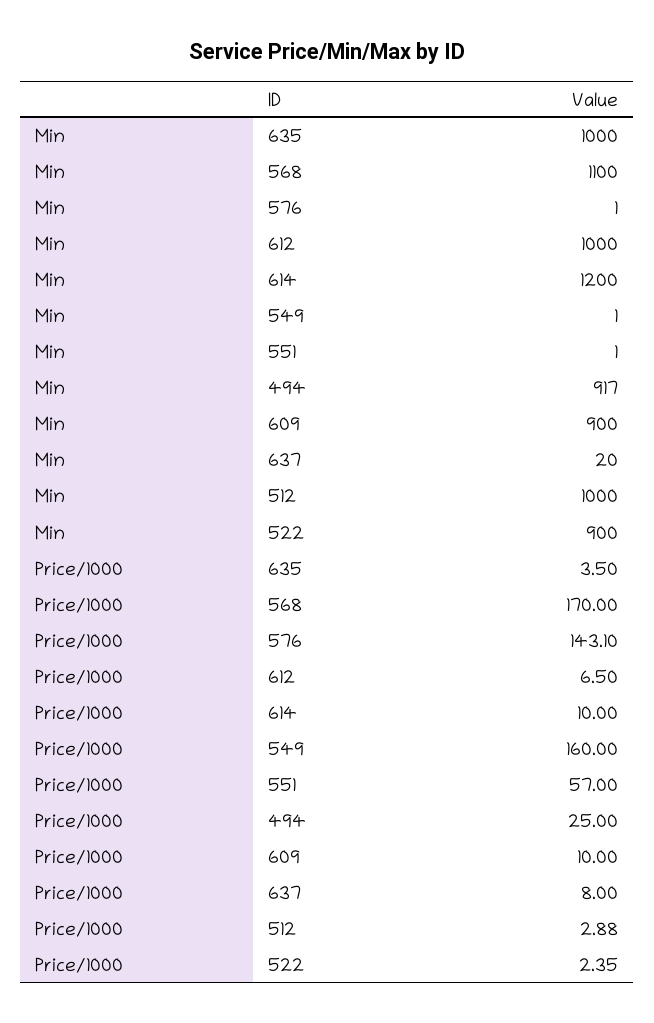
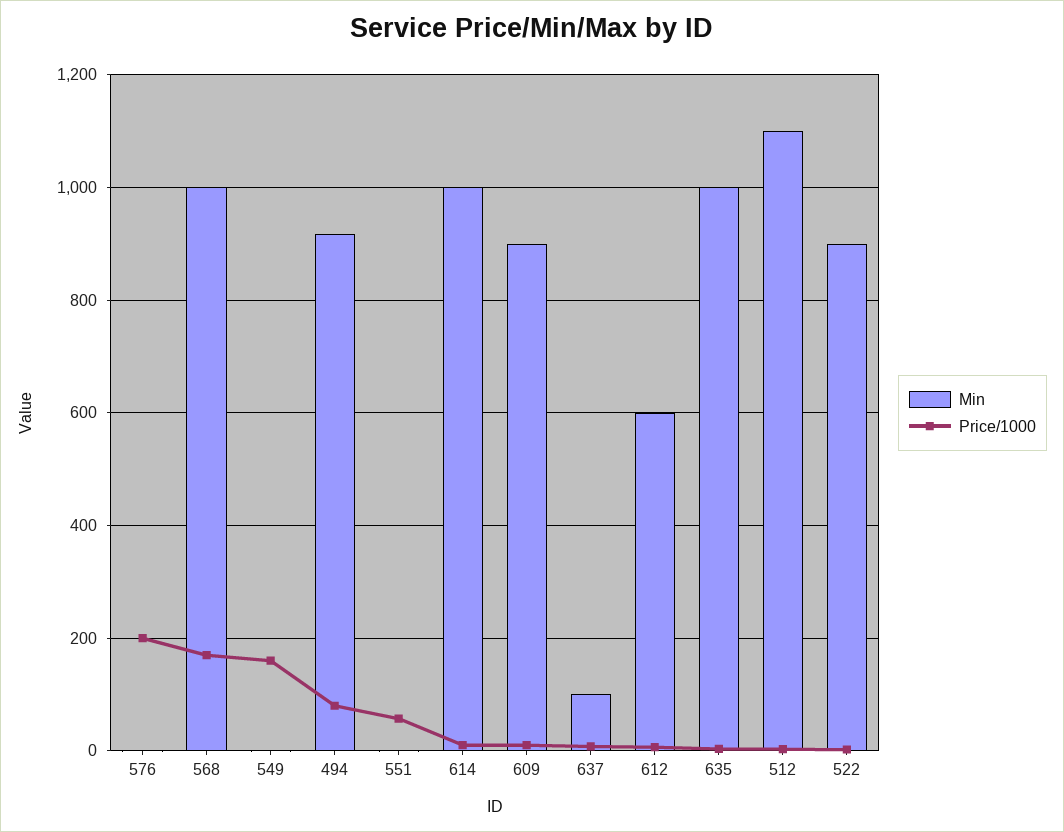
  {
    "Min": {
      "635": 1000,
-     "568": 1100,
+     "568": 1000,
      "576": 1,
-     "612": 1000,
+     "612": 600,
-     "614": 1200,
+     "614": 1000,
      "549": 1,
      "551": 1,
      "494": 917,
      "609": 900,
-     "637": 20,
+     "637": 100,
-     "512": 1000,
+     "512": 1100,
      "522": 900
    },
    "Price/1000": {
      "635": 3.5,
      "568": 170,
-     "576": 143.1,
+     "576": 200,
      "612": 6.5,
      "614": 10,
      "549": 160,
      "551": 57,
-     "494": 25,
+     "494": 80,
      "609": 10,
      "637": 8,
      "512": 2.88,
      "522": 2.35
    }
  }

